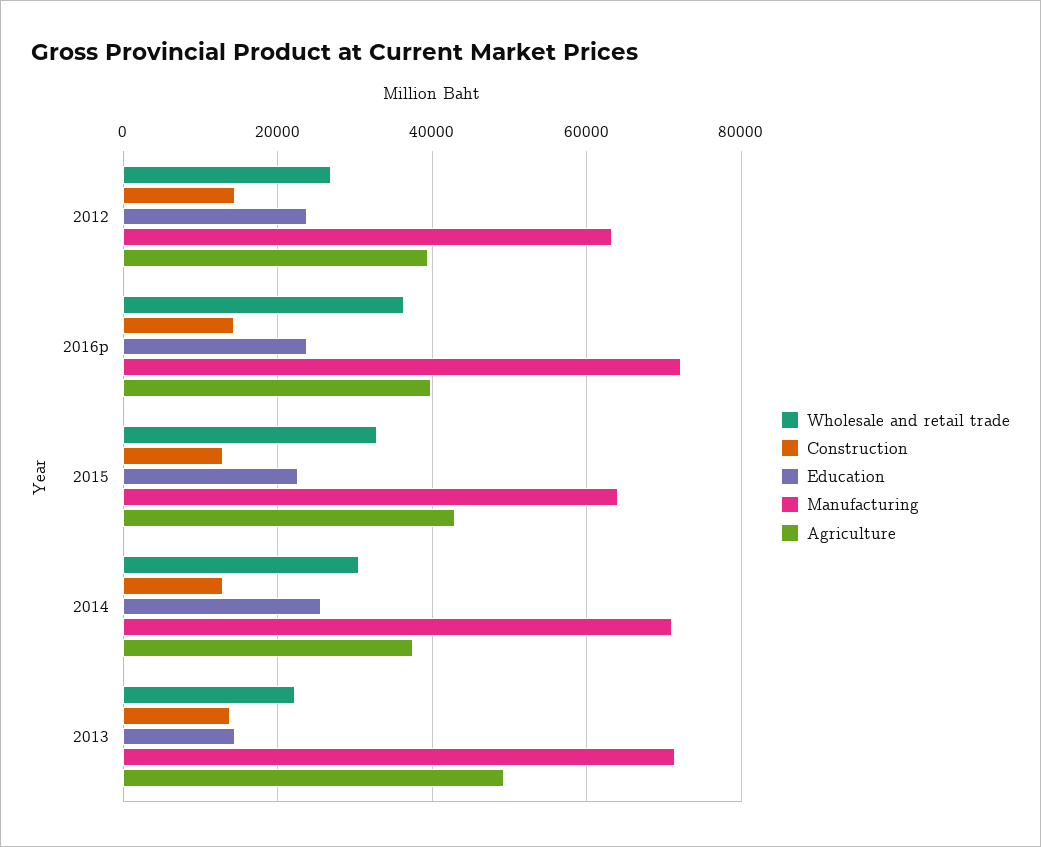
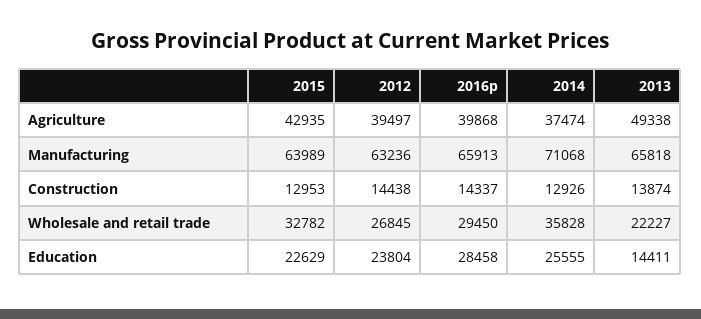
  {
    "Wholesale and retail trade": {
      "2012": 26845,
-     "2016p": 36000,
+     "2016p": 29450,
      "2015": 32782,
-     "2014": 30000,
+     "2014": 35828,
      "2013": 22227
    },
    "Construction": {
      "2012": 14438,
      "2016p": 14337,
      "2015": 12953,
      "2014": 12926,
      "2013": 13874
    },
    "Education": {
      "2012": 23804,
-     "2016p": 24000,
+     "2016p": 28458,
      "2015": 22629,
      "2014": 25555,
      "2013": 14411
    },
    "Manufacturing": {
      "2012": 63236,
-     "2016p": 72000,
+     "2016p": 65913,
      "2015": 63989,
      "2014": 71068,
-     "2013": 72000
+     "2013": 65818
    },
    "Agriculture": {
      "2012": 39497,
      "2016p": 39868,
      "2015": 42935,
      "2014": 37474,
      "2013": 49338
    }
  }

